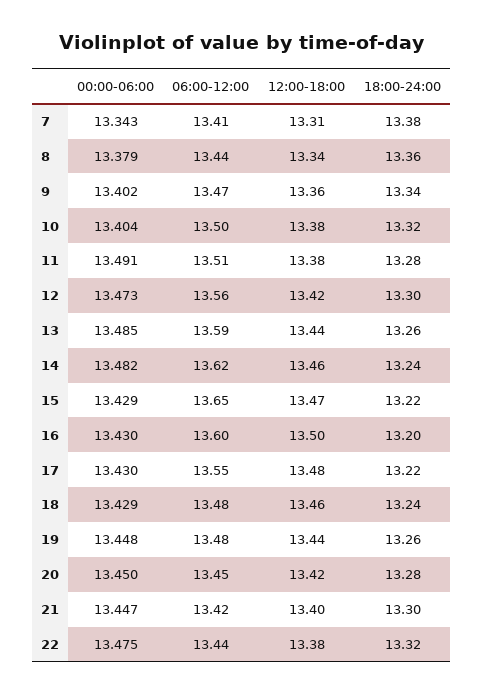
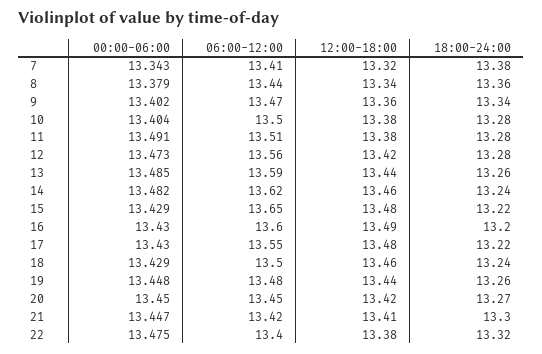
  {
    "00:00-06:00": {
      "7": 13.343,
      "8": 13.379,
      "9": 13.402,
      "10": 13.404,
      "11": 13.491,
      "12": 13.473,
      "13": 13.485,
      "14": 13.482,
      "15": 13.429,
      "16": 13.43,
      "17": 13.43,
      "18": 13.429,
      "19": 13.448,
      "20": 13.45,
      "21": 13.447,
      "22": 13.475
    },
    "06:00-12:00": {
      "7": 13.41,
      "8": 13.44,
      "9": 13.47,
      "10": 13.5,
      "11": 13.51,
      "12": 13.56,
      "13": 13.59,
      "14": 13.62,
      "15": 13.65,
      "16": 13.6,
      "17": 13.55,
-     "18": 13.48,
+     "18": 13.5,
      "19": 13.48,
      "20": 13.45,
      "21": 13.42,
-     "22": 13.44
+     "22": 13.4
    },
    "12:00-18:00": {
-     "7": 13.31,
+     "7": 13.32,
      "8": 13.34,
      "9": 13.36,
      "10": 13.38,
      "11": 13.38,
      "12": 13.42,
      "13": 13.44,
      "14": 13.46,
-     "15": 13.47,
+     "15": 13.48,
-     "16": 13.5,
+     "16": 13.49,
      "17": 13.48,
      "18": 13.46,
      "19": 13.44,
      "20": 13.42,
-     "21": 13.4,
+     "21": 13.41,
      "22": 13.38
    },
    "18:00-24:00": {
      "7": 13.38,
      "8": 13.36,
      "9": 13.34,
-     "10": 13.32,
+     "10": 13.28,
      "11": 13.28,
-     "12": 13.3,
+     "12": 13.28,
      "13": 13.26,
      "14": 13.24,
      "15": 13.22,
      "16": 13.2,
      "17": 13.22,
      "18": 13.24,
      "19": 13.26,
-     "20": 13.28,
+     "20": 13.27,
      "21": 13.3,
      "22": 13.32
    }
  }

